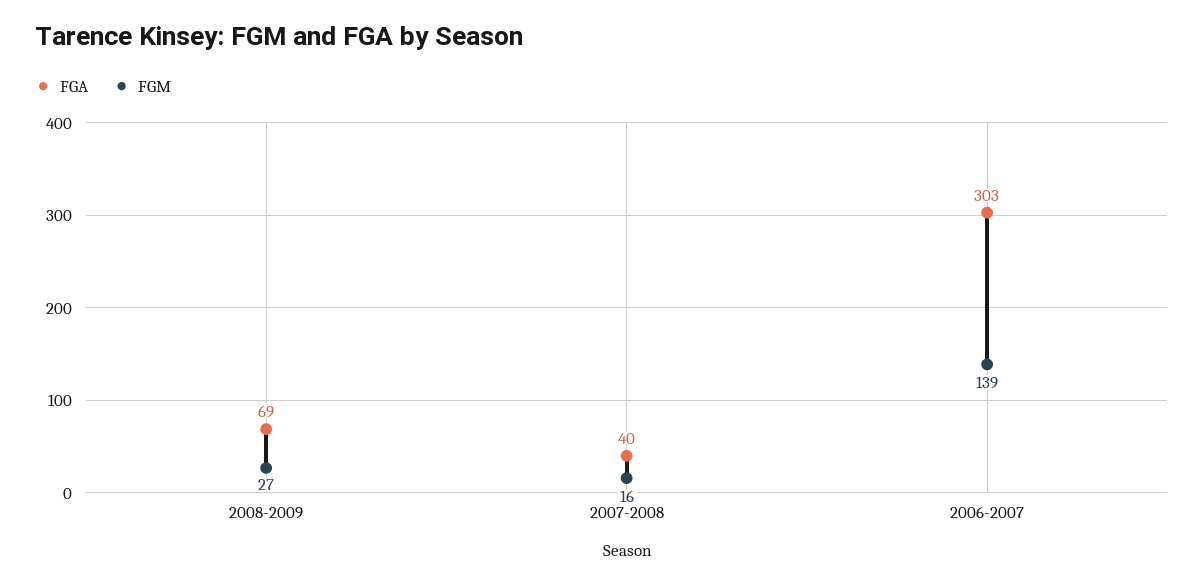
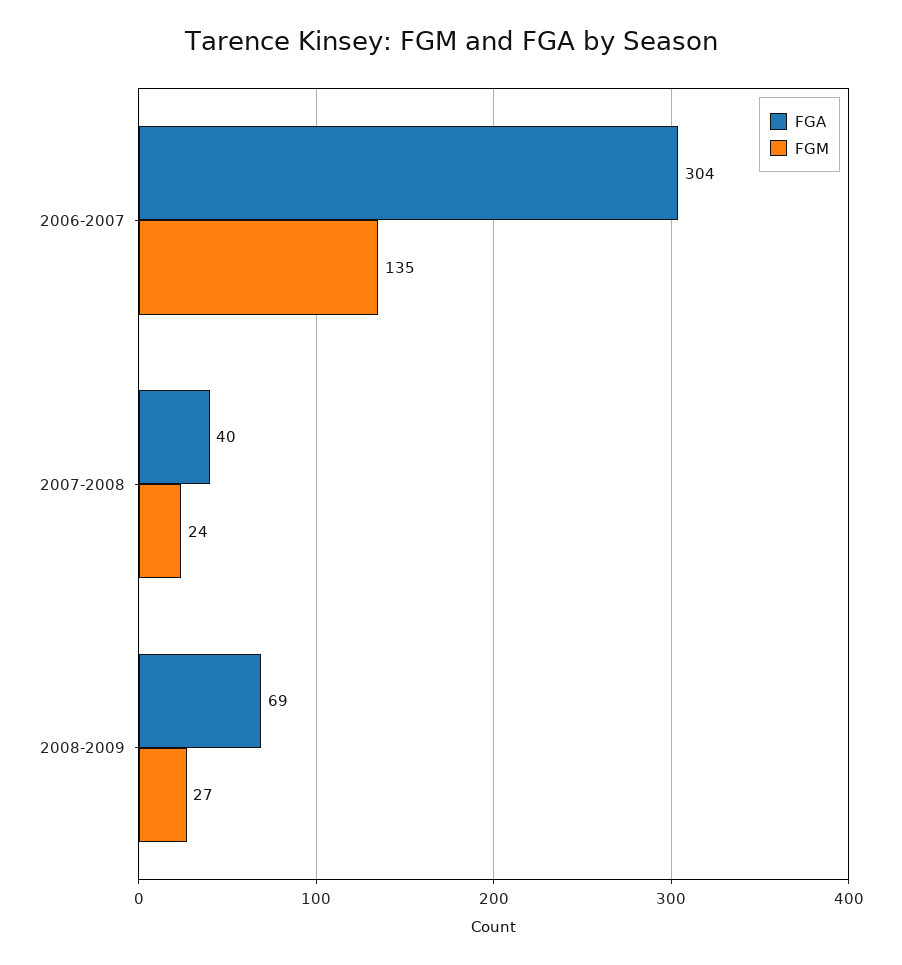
  {
    "FGA": {
      "2008-2009": 69,
      "2007-2008": 40,
-     "2006-2007": 303
+     "2006-2007": 304
    },
    "FGM": {
      "2008-2009": 27,
-     "2007-2008": 16,
+     "2007-2008": 24,
-     "2006-2007": 139
+     "2006-2007": 135
    }
  }

